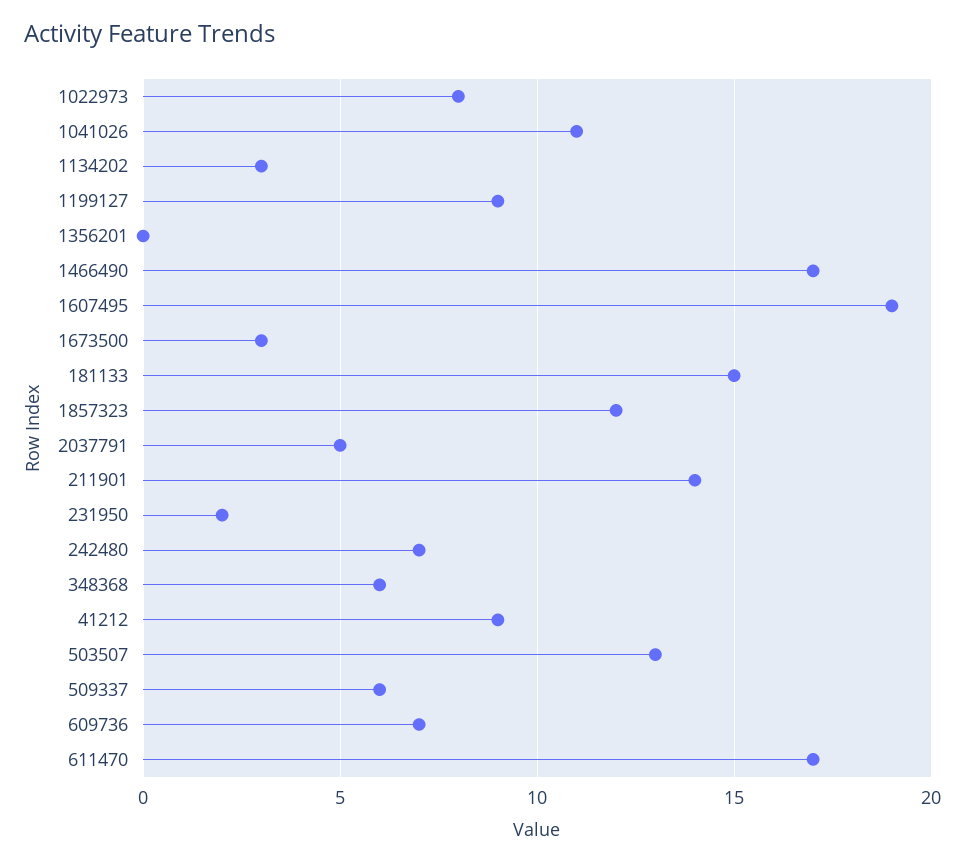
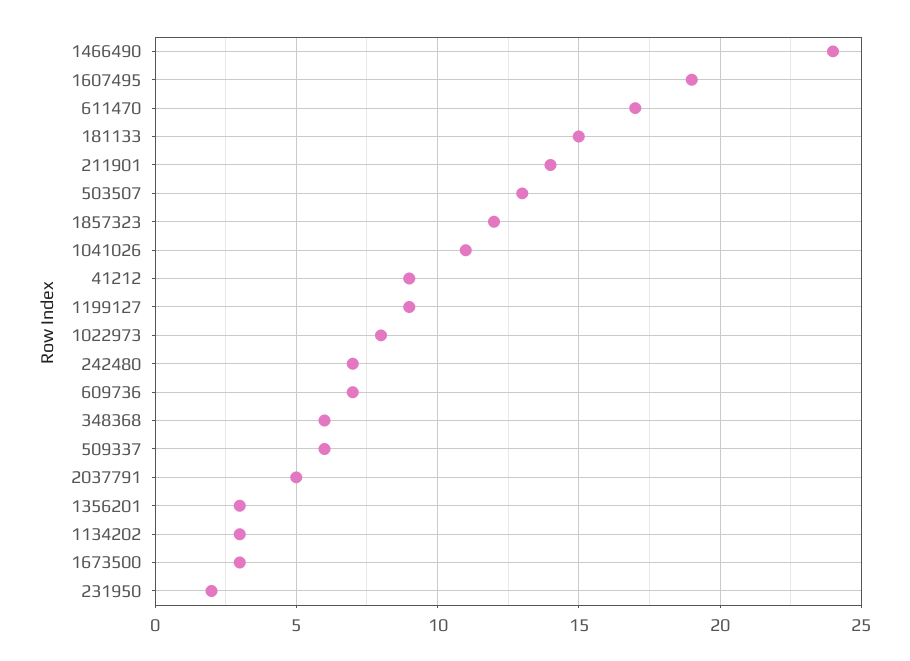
  {
    "1022973": 8,
    "1041026": 11,
    "1134202": 3,
    "1199127": 9,
-   "1356201": 0,
+   "1356201": 3,
-   "1466490": 17,
+   "1466490": 24,
    "1607495": 19,
    "1673500": 3,
    "181133": 15,
    "1857323": 12,
    "2037791": 5,
    "211901": 14,
    "231950": 2,
    "242480": 7,
    "348368": 6,
    "41212": 9,
    "503507": 13,
    "509337": 6,
    "609736": 7,
    "611470": 17
  }

